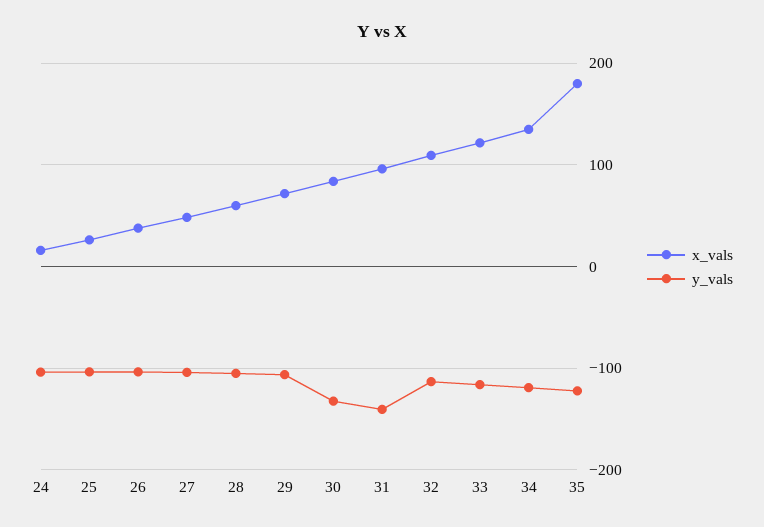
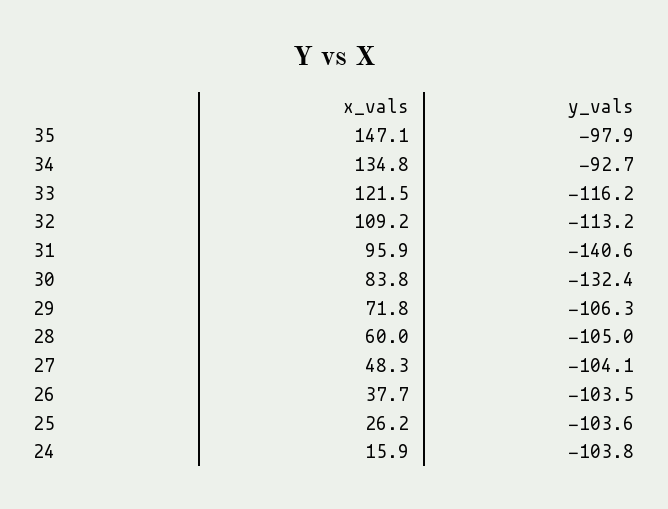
  {
    "x_vals": {
      "24": 15.9,
      "25": 26.2,
      "26": 37.7,
      "27": 48.3,
      "28": 60,
      "29": 71.8,
      "30": 83.8,
      "31": 95.9,
      "32": 109.2,
      "33": 121.5,
      "34": 134.8,
-     "35": 180
+     "35": 147.1
    },
    "y_vals": {
      "24": -103.8,
      "25": -103.6,
      "26": -103.5,
      "27": -104.1,
      "28": -105,
      "29": -106.3,
      "30": -132.4,
      "31": -140.6,
      "32": -113.2,
      "33": -116.2,
-     "34": -120,
+     "34": -92.7,
-     "35": -120
+     "35": -97.9
    }
  }

